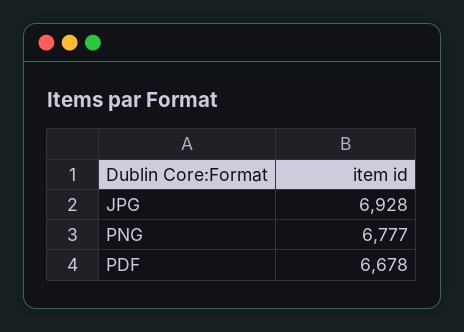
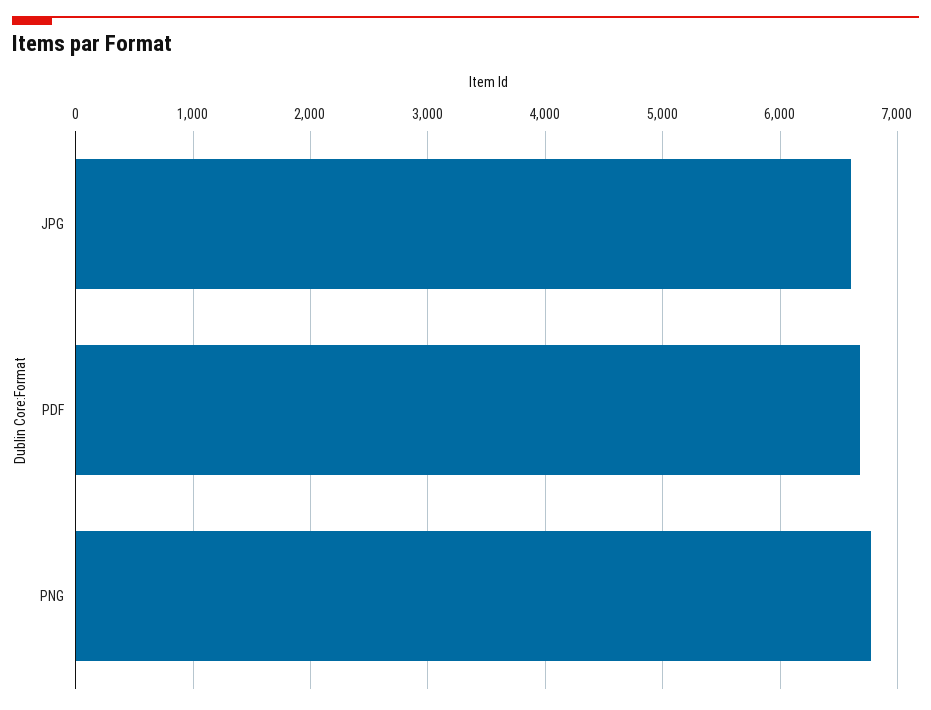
  {
-   "JPG": 6928,
+   "JPG": 6600,
    "PNG": 6777,
    "PDF": 6678
  }

